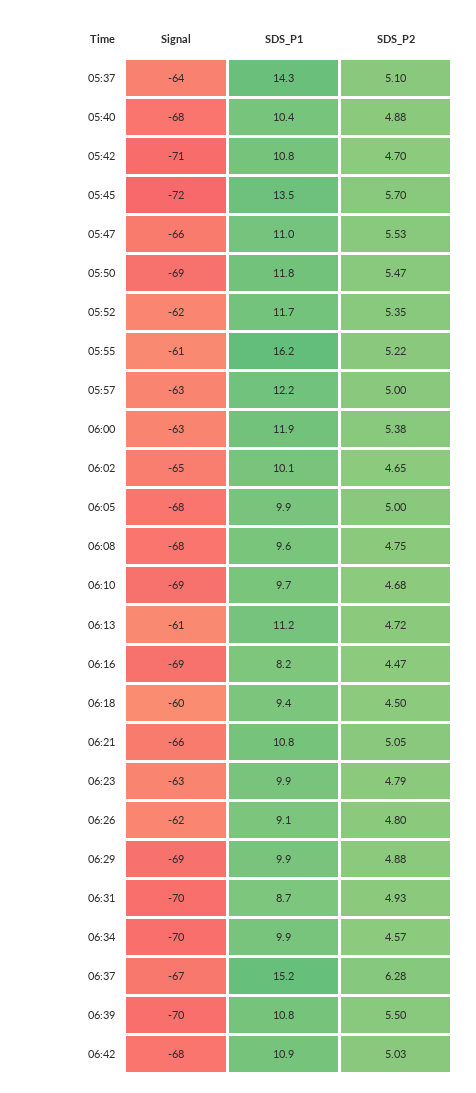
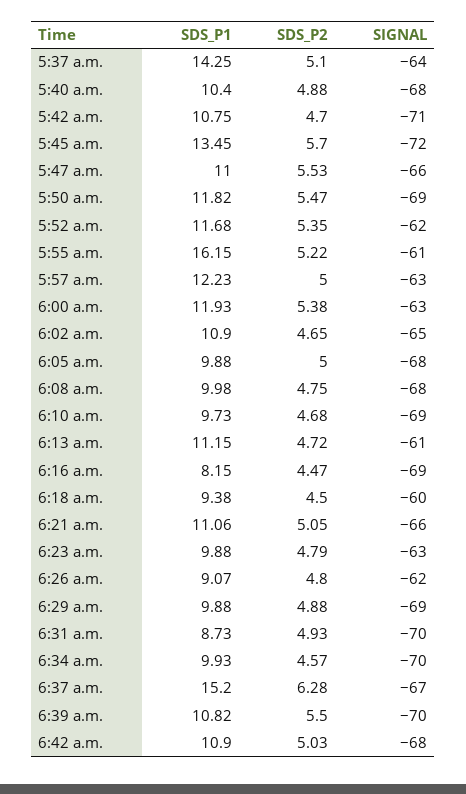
  {
    "Signal": {
      "05:37": -64,
      "05:40": -68,
      "05:42": -71,
      "05:45": -72,
      "05:47": -66,
      "05:50": -69,
      "05:52": -62,
      "05:55": -61,
      "05:57": -63,
      "06:00": -63,
      "06:02": -65,
      "06:05": -68,
      "06:08": -68,
      "06:10": -69,
      "06:13": -61,
      "06:16": -69,
      "06:18": -60,
      "06:21": -66,
      "06:23": -63,
      "06:26": -62,
      "06:29": -69,
      "06:31": -70,
      "06:34": -70,
      "06:37": -67,
      "06:39": -70,
      "06:42": -68
    },
    "SDS_P1": {
      "05:37": 14.25,
      "05:40": 10.4,
      "05:42": 10.75,
      "05:45": 13.45,
      "05:47": 11,
      "05:50": 11.82,
      "05:52": 11.68,
      "05:55": 16.15,
      "05:57": 12.23,
      "06:00": 11.93,
-     "06:02": 10.1,
+     "06:02": 10.9,
      "06:05": 9.88,
-     "06:08": 9.6,
+     "06:08": 9.98,
      "06:10": 9.73,
      "06:13": 11.15,
      "06:16": 8.15,
      "06:18": 9.38,
-     "06:21": 10.8,
+     "06:21": 11.06,
      "06:23": 9.88,
      "06:26": 9.07,
      "06:29": 9.88,
      "06:31": 8.73,
      "06:34": 9.93,
      "06:37": 15.2,
      "06:39": 10.82,
      "06:42": 10.9
    },
    "SDS_P2": {
      "05:37": 5.1,
      "05:40": 4.88,
      "05:42": 4.7,
      "05:45": 5.7,
      "05:47": 5.53,
      "05:50": 5.47,
      "05:52": 5.35,
      "05:55": 5.22,
      "05:57": 5,
      "06:00": 5.38,
      "06:02": 4.65,
      "06:05": 5,
      "06:08": 4.75,
      "06:10": 4.68,
      "06:13": 4.72,
      "06:16": 4.47,
      "06:18": 4.5,
      "06:21": 5.05,
      "06:23": 4.79,
      "06:26": 4.8,
      "06:29": 4.88,
      "06:31": 4.93,
      "06:34": 4.57,
      "06:37": 6.28,
      "06:39": 5.5,
      "06:42": 5.03
    }
  }

